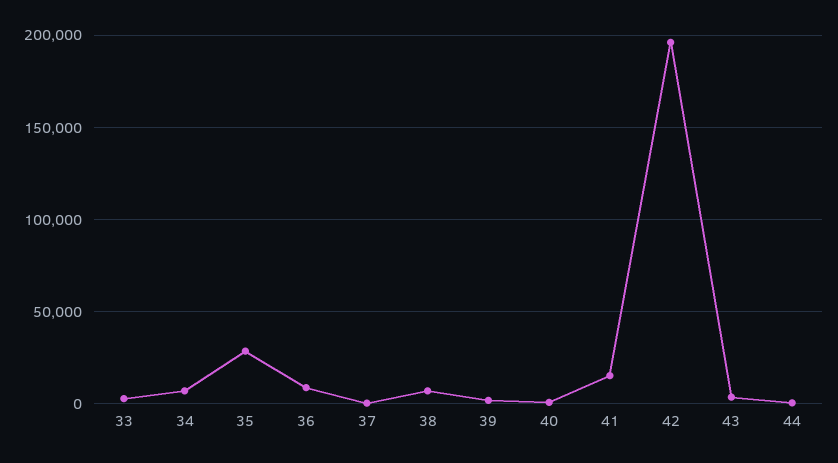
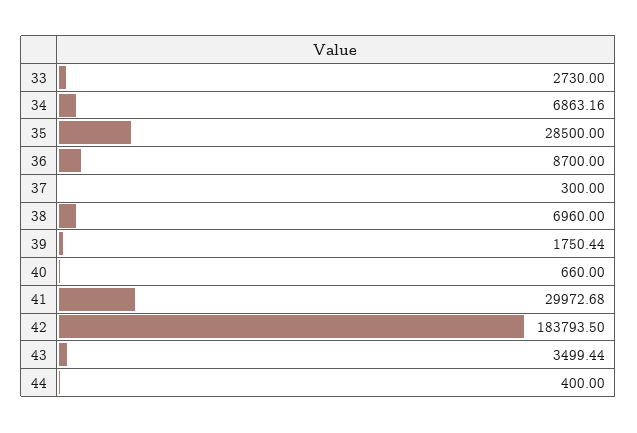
  {
    "33": 2730,
    "34": 6863.16,
    "35": 28500,
    "36": 8700,
    "37": 300,
    "38": 6960,
    "39": 1750.44,
    "40": 660,
-   "41": 15000,
+   "41": 29972.68,
-   "42": 195000,
+   "42": 183793.5,
    "43": 3499.44,
    "44": 400
  }

